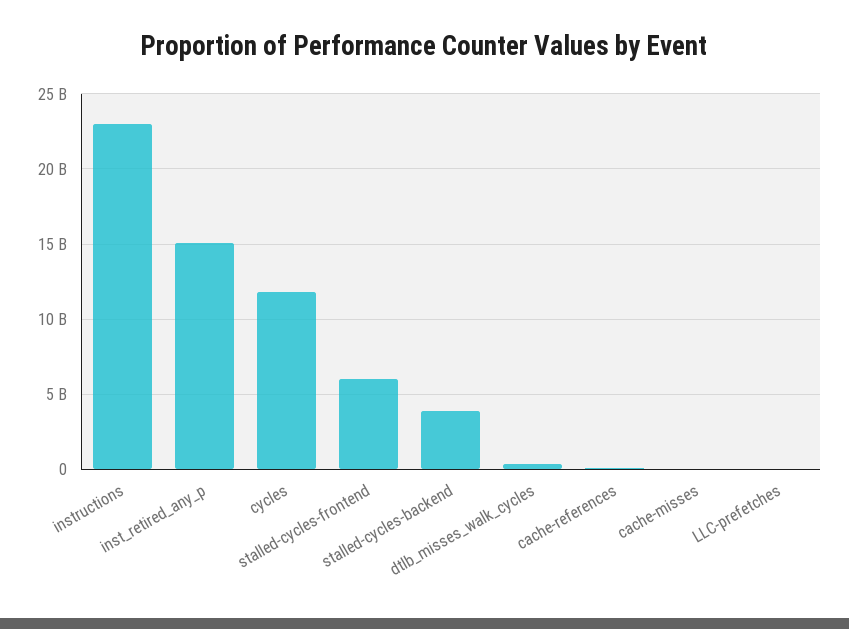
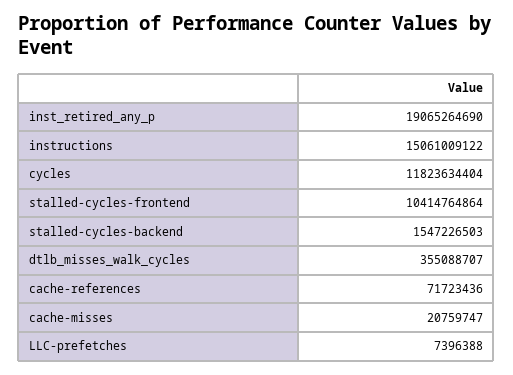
  {
-   "instructions": 23000000000,
+   "instructions": 15061009122,
-   "inst_retired_any_p": 15000000000,
+   "inst_retired_any_p": 19065264690,
    "cycles": 11823634404,
-   "stalled-cycles-frontend": 6000000000,
+   "stalled-cycles-frontend": 10414764864,
-   "stalled-cycles-backend": 4000000000,
+   "stalled-cycles-backend": 1547226503,
    "dtlb_misses_walk_cycles": 355088707,
    "cache-references": 71723436,
    "cache-misses": 20759747,
    "LLC-prefetches": 7396388
  }

